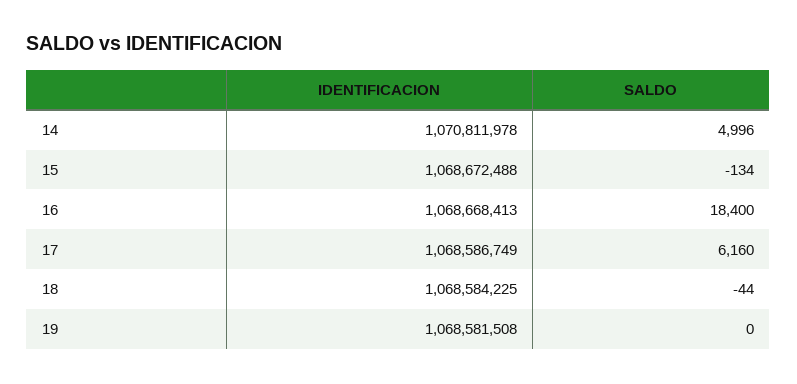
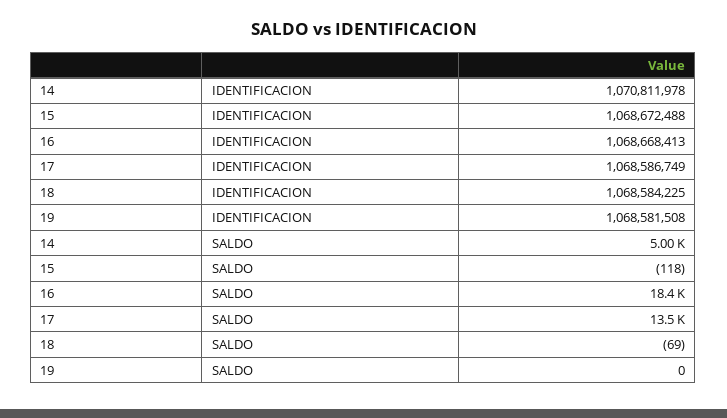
  {
    "IDENTIFICACION": {
      "14": 1070811978,
      "15": 1068672488,
      "16": 1068668413,
      "17": 1068586749,
      "18": 1068584225,
      "19": 1068581508
    },
    "SALDO": {
      "14": 4996,
-     "15": -134,
+     "15": -118,
      "16": 18400,
-     "17": 6160,
+     "17": 13500,
-     "18": -44,
+     "18": -69,
      "19": 0
    }
  }

